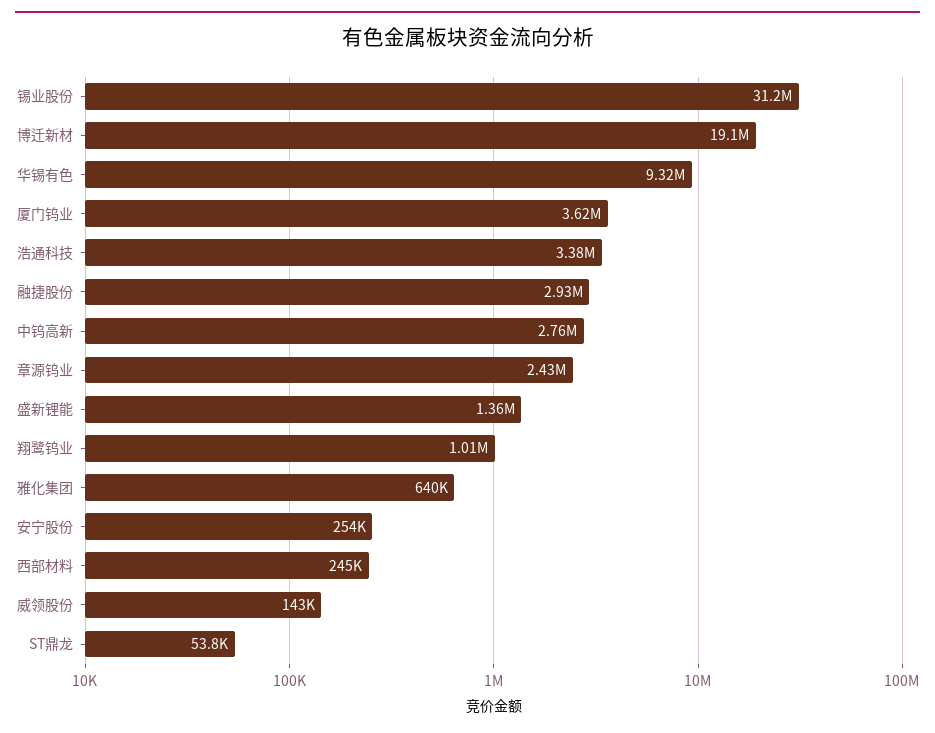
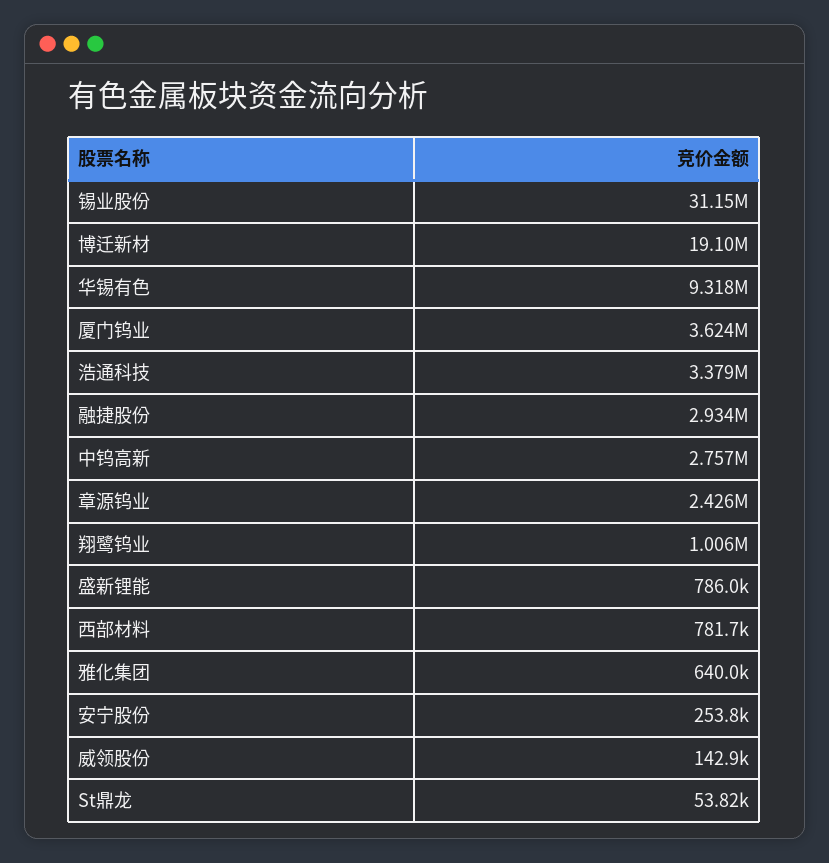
  {
    "锡业股份": 31150000,
    "博迁新材": 19100000,
    "华锡有色": 9318000,
    "厦门钨业": 3624000,
    "浩通科技": 3379000,
    "融捷股份": 2934000,
    "中钨高新": 2757000,
    "章源钨业": 2426000,
-   "盛新锂能": 1360000,
+   "盛新锂能": 786000,
    "翔鹭钨业": 1006000,
    "雅化集团": 640000,
    "安宁股份": 253800,
-   "西部材料": 245000,
+   "西部材料": 781700,
    "威领股份": 142900,
    "ST鼎龙": 53820
  }

